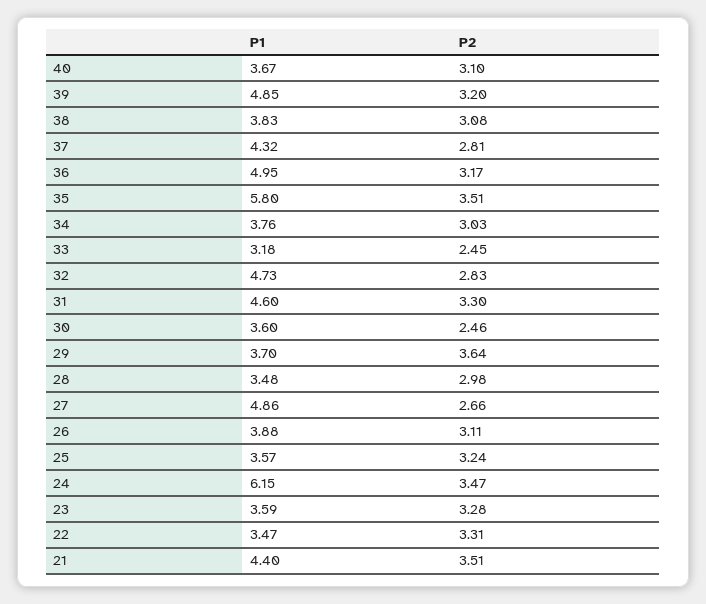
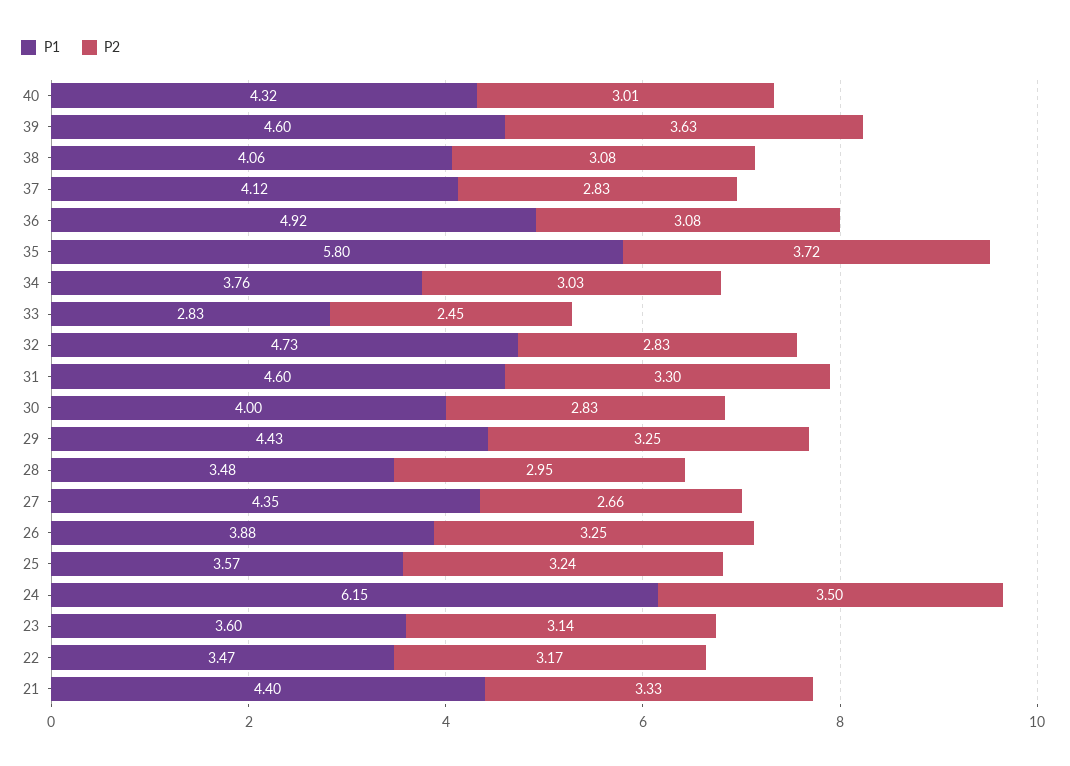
  {
    "P1": {
-     "40": 3.67,
+     "40": 4.32,
-     "39": 4.85,
+     "39": 4.6,
-     "38": 3.83,
+     "38": 4.06,
-     "37": 4.32,
+     "37": 4.12,
-     "36": 4.95,
+     "36": 4.92,
      "35": 5.8,
      "34": 3.76,
-     "33": 3.18,
+     "33": 2.83,
      "32": 4.73,
      "31": 4.6,
-     "30": 3.6,
+     "30": 4,
-     "29": 3.7,
+     "29": 4.43,
      "28": 3.48,
-     "27": 4.86,
+     "27": 4.35,
      "26": 3.88,
      "25": 3.57,
      "24": 6.15,
-     "23": 3.59,
+     "23": 3.6,
      "22": 3.47,
      "21": 4.4
    },
    "P2": {
-     "40": 3.1,
+     "40": 3.01,
-     "39": 3.2,
+     "39": 3.63,
      "38": 3.08,
-     "37": 2.81,
+     "37": 2.83,
-     "36": 3.17,
+     "36": 3.08,
-     "35": 3.51,
+     "35": 3.72,
      "34": 3.03,
      "33": 2.45,
      "32": 2.83,
      "31": 3.3,
-     "30": 2.46,
+     "30": 2.83,
-     "29": 3.64,
+     "29": 3.25,
-     "28": 2.98,
+     "28": 2.95,
      "27": 2.66,
-     "26": 3.11,
+     "26": 3.25,
      "25": 3.24,
-     "24": 3.47,
+     "24": 3.5,
-     "23": 3.28,
+     "23": 3.14,
-     "22": 3.31,
+     "22": 3.17,
-     "21": 3.51
+     "21": 3.33
    }
  }

